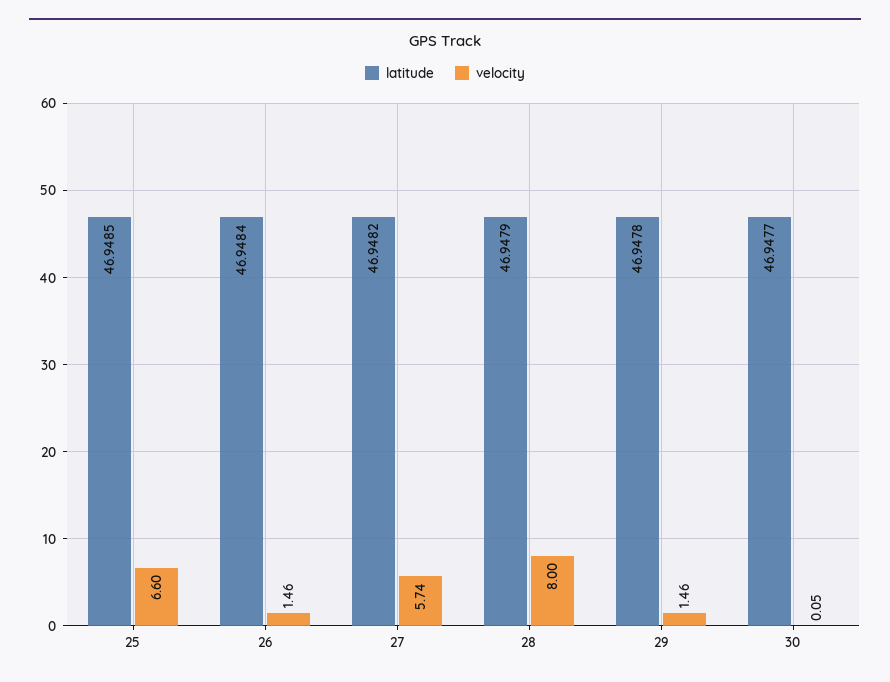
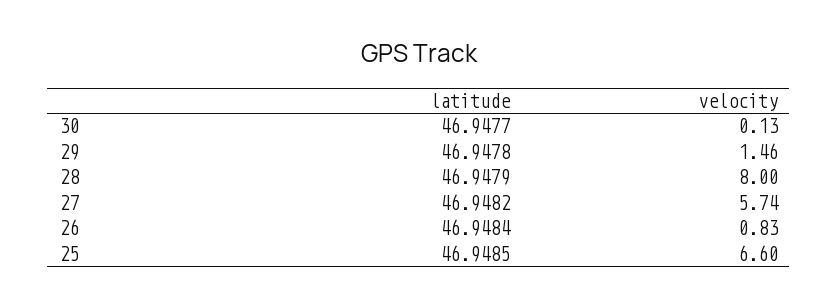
  {
    "latitude": {
      "25": 46.9485,
      "26": 46.9484,
      "27": 46.9482,
      "28": 46.9479,
      "29": 46.9478,
      "30": 46.9477
    },
    "velocity": {
      "25": 6.6,
-     "26": 1.46,
+     "26": 0.83,
      "27": 5.74,
      "28": 8,
      "29": 1.46,
-     "30": 0.05
+     "30": 0.13
    }
  }

